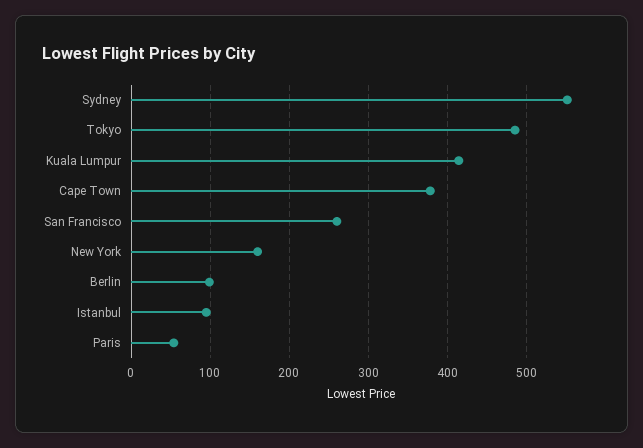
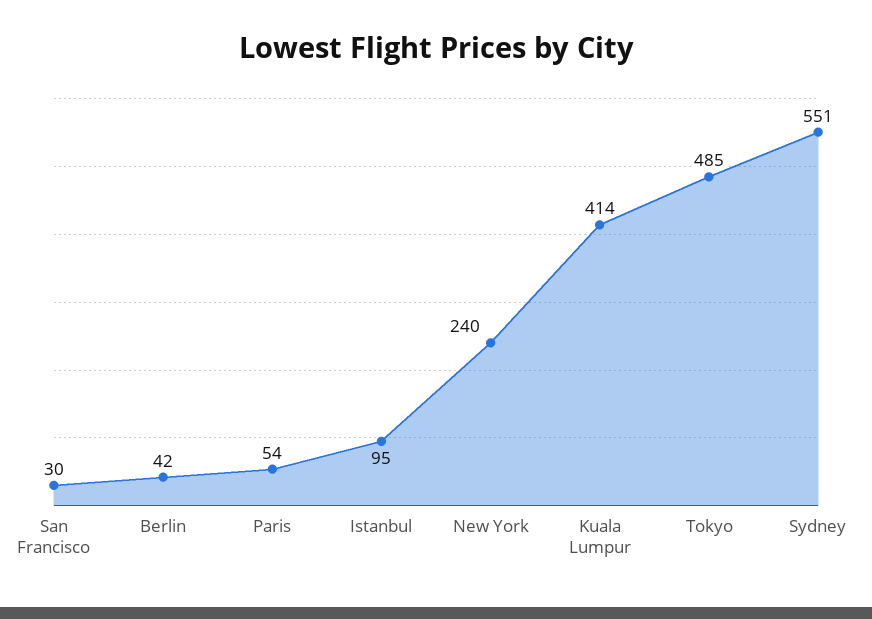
  {
    "Sydney": 551,
    "Tokyo": 485,
    "Kuala Lumpur": 414,
-   "Cape Town": 380,
-   "San Francisco": 260,
+   "San Francisco": 30,
-   "New York": 160,
+   "New York": 240,
-   "Berlin": 100,
+   "Berlin": 42,
    "Istanbul": 95,
    "Paris": 54
  }

